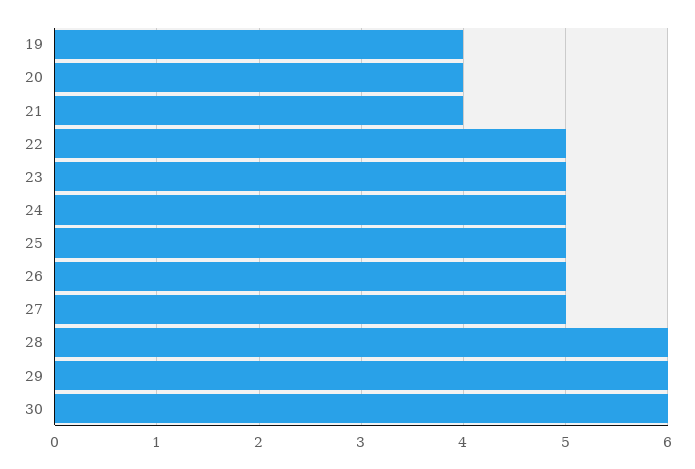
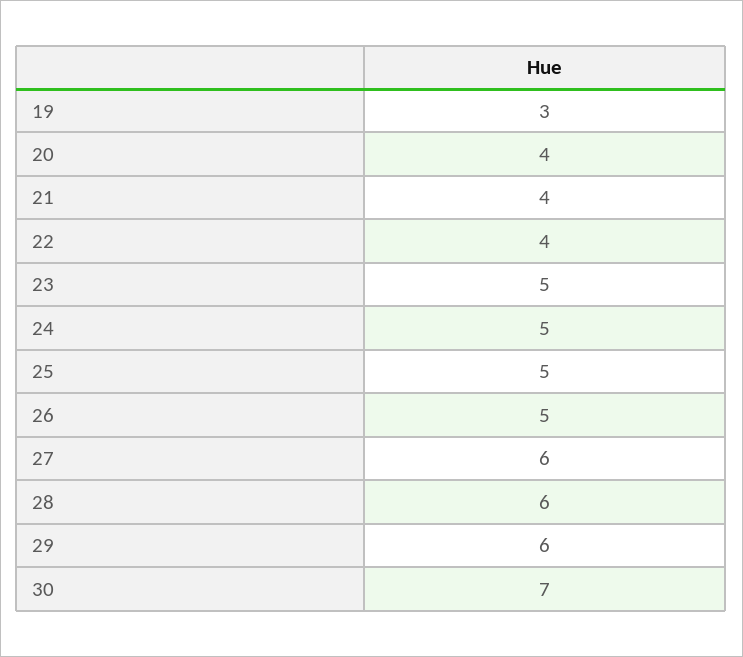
  {
-   "19": 4,
+   "19": 3,
    "20": 4,
    "21": 4,
-   "22": 5,
+   "22": 4,
    "23": 5,
    "24": 5,
    "25": 5,
    "26": 5,
-   "27": 5,
+   "27": 6,
    "28": 6,
    "29": 6,
-   "30": 6
+   "30": 7
  }

